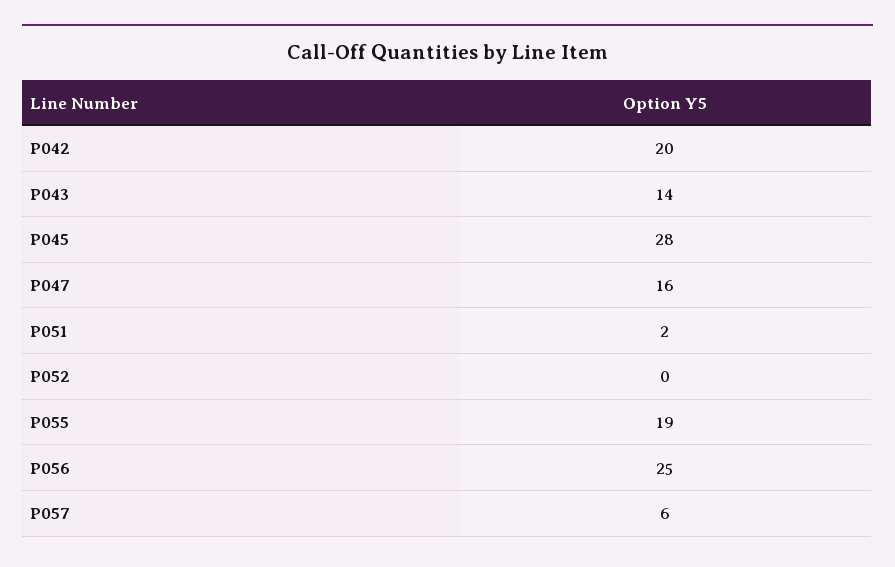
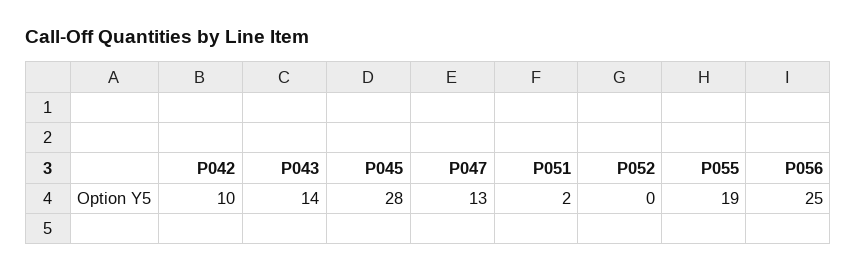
  {
-   "P042": 20,
+   "P042": 10,
    "P043": 14,
    "P045": 28,
-   "P047": 16,
+   "P047": 13,
    "P051": 2,
    "P052": 0,
    "P055": 19,
-   "P056": 25,
+   "P056": 25
-   "P057": 6
  }

